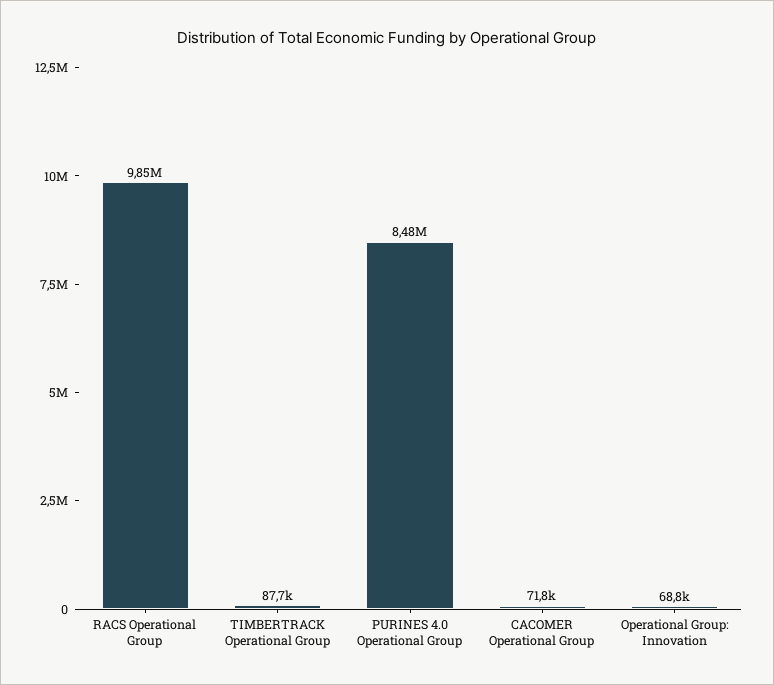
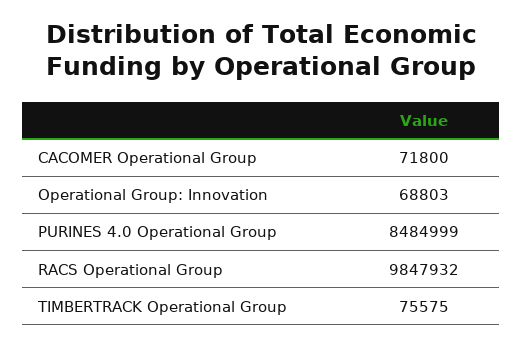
  {
    "RACS Operational Group": 9847932,
-   "TIMBERTRACK Operational Group": 87700,
+   "TIMBERTRACK Operational Group": 75575,
    "PURINES 4.0 Operational Group": 8484999,
    "CACOMER Operational Group": 71800,
    "Operational Group: Innovation": 68803
  }

